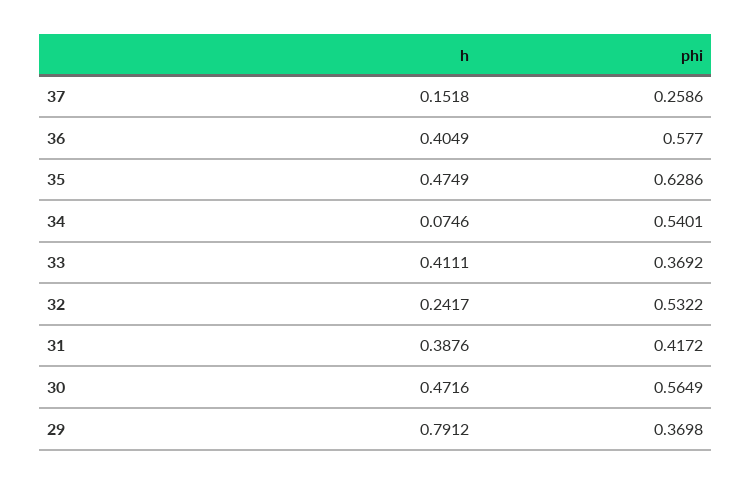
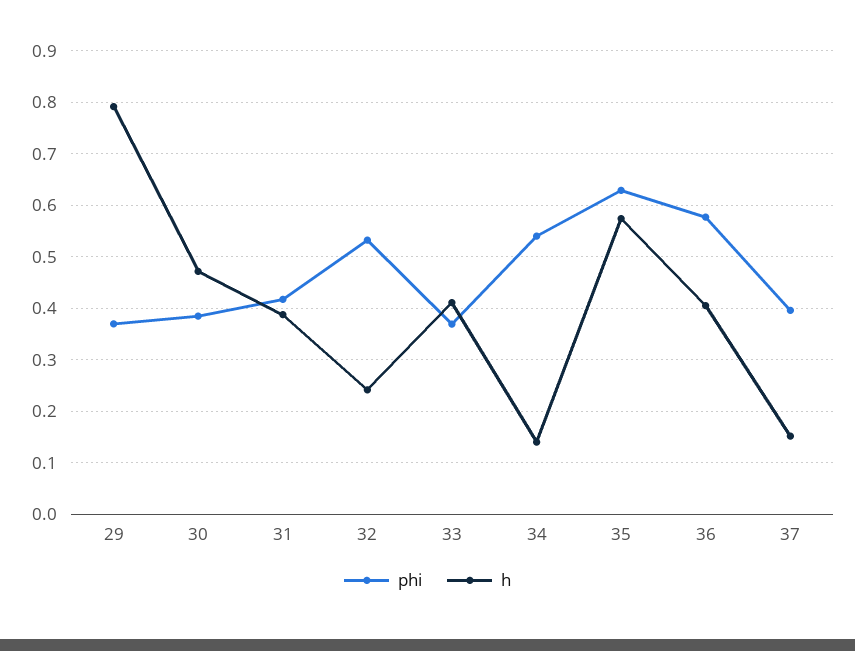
  {
    "h": {
      "37": 0.1518,
      "36": 0.4049,
-     "35": 0.4749,
+     "35": 0.58,
-     "34": 0.0746,
+     "34": 0.14,
      "33": 0.4111,
      "32": 0.2417,
      "31": 0.3876,
      "30": 0.4716,
      "29": 0.7912
    },
    "phi": {
-     "37": 0.2586,
+     "37": 0.4,
      "36": 0.577,
      "35": 0.6286,
      "34": 0.5401,
      "33": 0.3692,
      "32": 0.5322,
      "31": 0.4172,
-     "30": 0.5649,
+     "30": 0.38,
      "29": 0.3698
    }
  }

